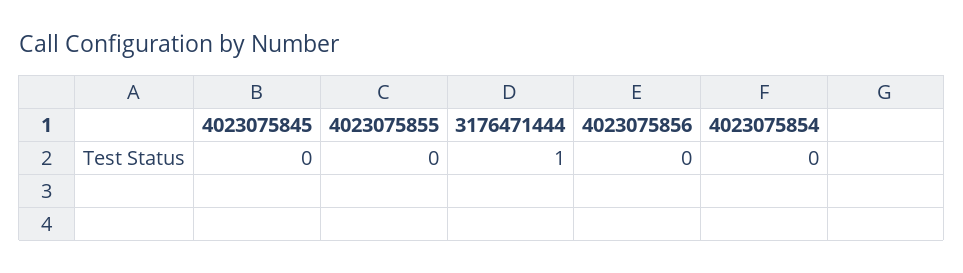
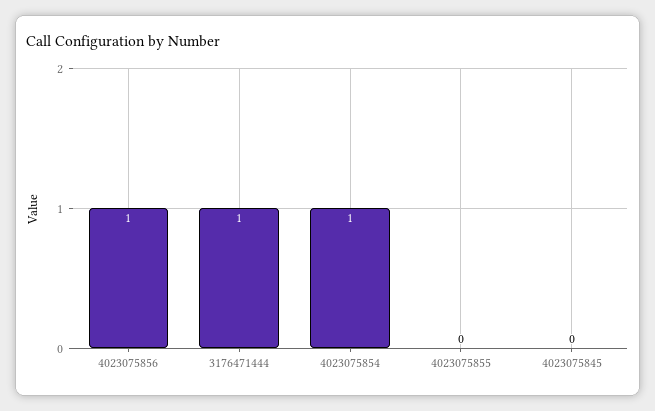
  {
    "4023075845": 0,
    "4023075855": 0,
    "3176471444": 1,
-   "4023075856": 0,
+   "4023075856": 1,
-   "4023075854": 0
+   "4023075854": 1
  }

